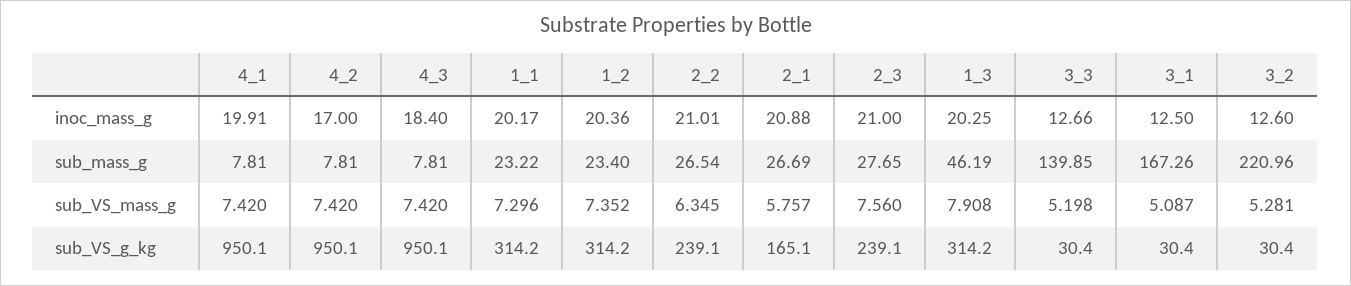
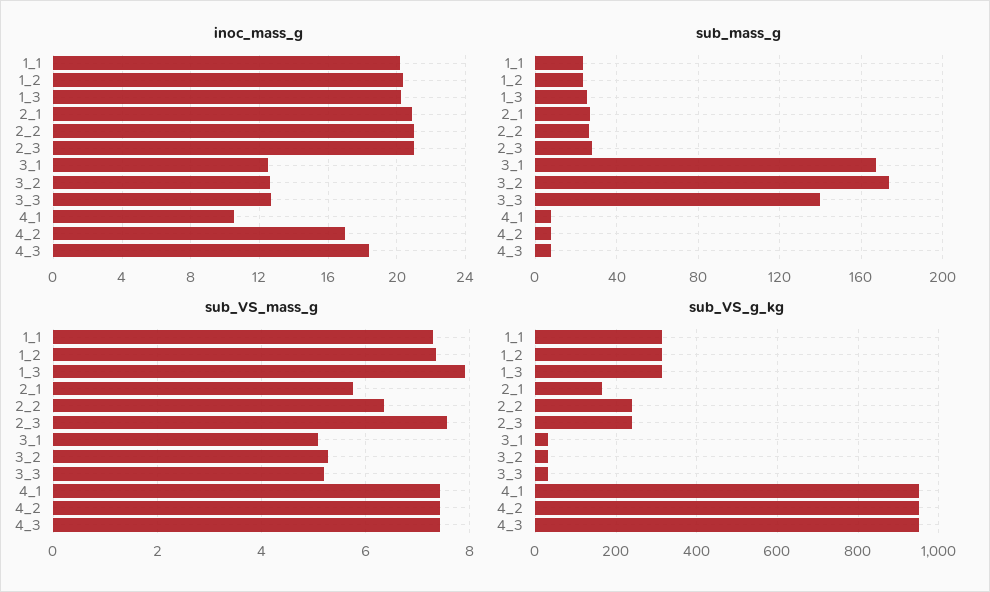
  {
    "inoc_mass_g": {
-     "4_1": 19.91,
+     "4_1": 10.5,
      "4_2": 17,
      "4_3": 18.4,
      "1_1": 20.17,
      "1_2": 20.36,
      "2_2": 21.01,
      "2_1": 20.88,
      "2_3": 21,
      "1_3": 20.25,
      "3_3": 12.66,
      "3_1": 12.5,
      "3_2": 12.6
    },
    "sub_mass_g": {
      "4_1": 7.81,
      "4_2": 7.81,
      "4_3": 7.81,
      "1_1": 23.22,
      "1_2": 23.4,
      "2_2": 26.54,
      "2_1": 26.69,
      "2_3": 27.65,
-     "1_3": 46.19,
+     "1_3": 25,
      "3_3": 139.85,
      "3_1": 167.26,
-     "3_2": 220.96
+     "3_2": 175
    },
    "sub_VS_mass_g": {
      "4_1": 7.42,
      "4_2": 7.42,
      "4_3": 7.42,
      "1_1": 7.296,
      "1_2": 7.352,
      "2_2": 6.345,
      "2_1": 5.757,
      "2_3": 7.56,
      "1_3": 7.908,
      "3_3": 5.198,
      "3_1": 5.087,
      "3_2": 5.281
    },
    "sub_VS_g_kg": {
      "4_1": 950.1,
      "4_2": 950.1,
      "4_3": 950.1,
      "1_1": 314.2,
      "1_2": 314.2,
      "2_2": 239.1,
      "2_1": 165.1,
      "2_3": 239.1,
      "1_3": 314.2,
      "3_3": 30.4,
      "3_1": 30.4,
      "3_2": 30.4
    }
  }

